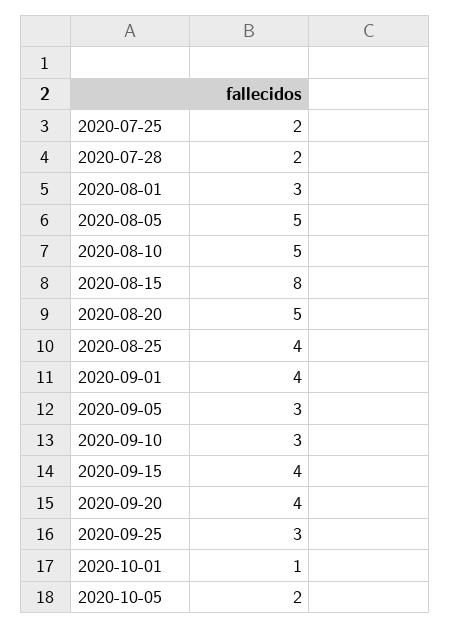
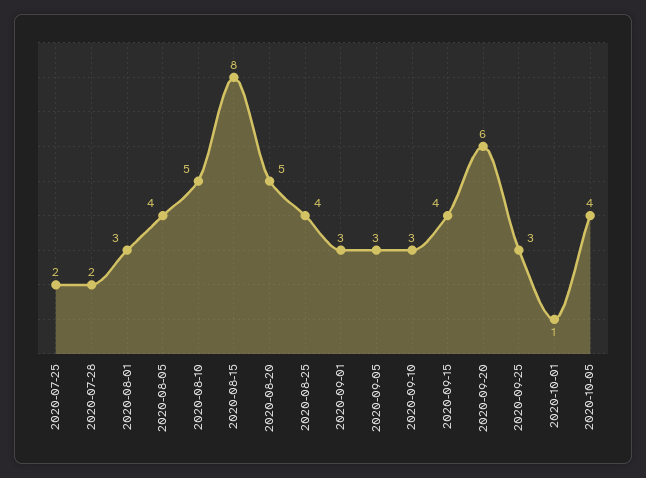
  {
    "2020-07-25": 2,
    "2020-07-28": 2,
    "2020-08-01": 3,
-   "2020-08-05": 5,
+   "2020-08-05": 4,
    "2020-08-10": 5,
    "2020-08-15": 8,
    "2020-08-20": 5,
    "2020-08-25": 4,
-   "2020-09-01": 4,
+   "2020-09-01": 3,
    "2020-09-05": 3,
    "2020-09-10": 3,
    "2020-09-15": 4,
-   "2020-09-20": 4,
+   "2020-09-20": 6,
    "2020-09-25": 3,
    "2020-10-01": 1,
-   "2020-10-05": 2
+   "2020-10-05": 4
  }

